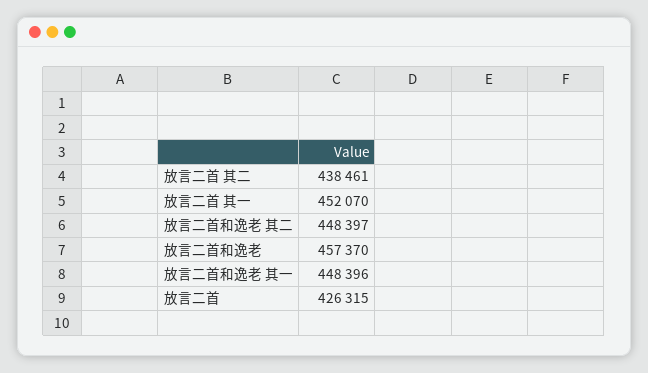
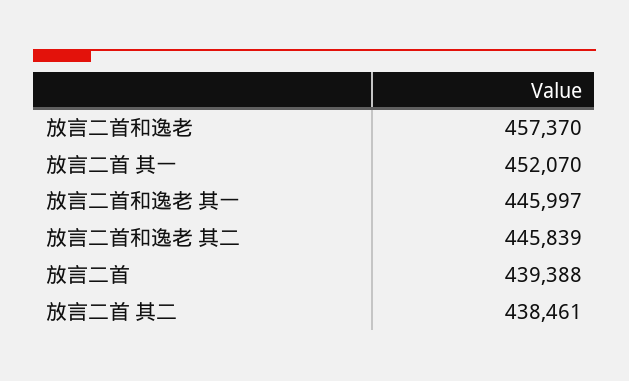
  {
    "放言二首 其二": 438461,
    "放言二首 其一": 452070,
-   "放言二首和逸老 其二": 448397,
+   "放言二首和逸老 其二": 445839,
    "放言二首和逸老": 457370,
-   "放言二首和逸老 其一": 448396,
+   "放言二首和逸老 其一": 445997,
-   "放言二首": 426315
+   "放言二首": 439388
  }

